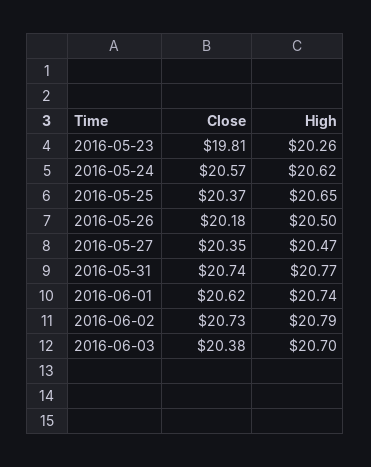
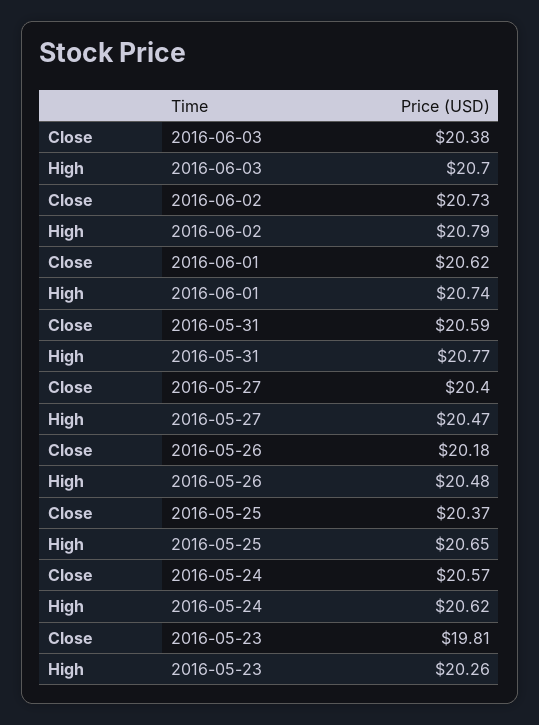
  {
    "Close": {
      "2016-05-23": 19.81,
      "2016-05-24": 20.57,
      "2016-05-25": 20.37,
      "2016-05-26": 20.18,
-     "2016-05-27": 20.35,
+     "2016-05-27": 20.4,
-     "2016-05-31": 20.74,
+     "2016-05-31": 20.59,
      "2016-06-01": 20.62,
      "2016-06-02": 20.73,
      "2016-06-03": 20.38
    },
    "High": {
      "2016-05-23": 20.26,
      "2016-05-24": 20.62,
      "2016-05-25": 20.65,
-     "2016-05-26": 20.5,
+     "2016-05-26": 20.48,
      "2016-05-27": 20.47,
      "2016-05-31": 20.77,
      "2016-06-01": 20.74,
      "2016-06-02": 20.79,
      "2016-06-03": 20.7
    }
  }

